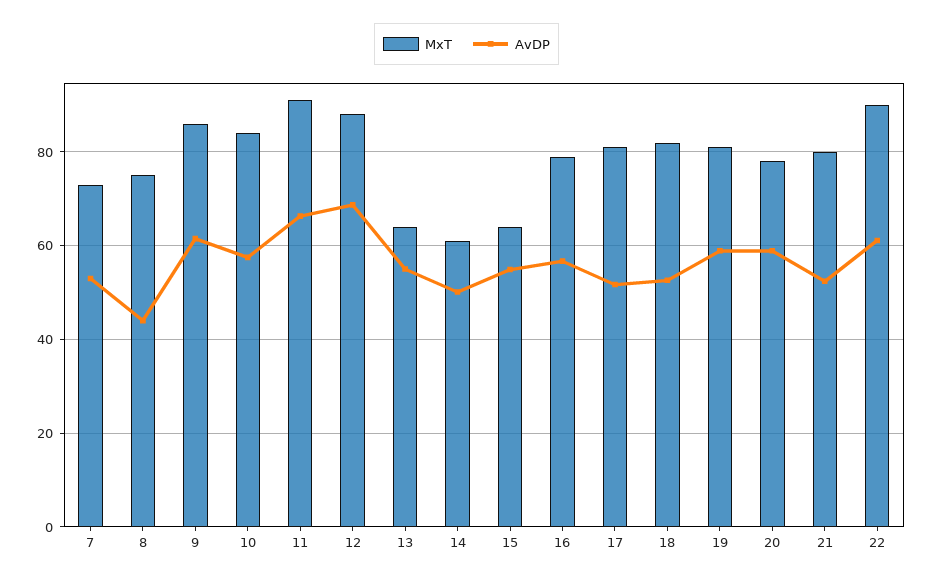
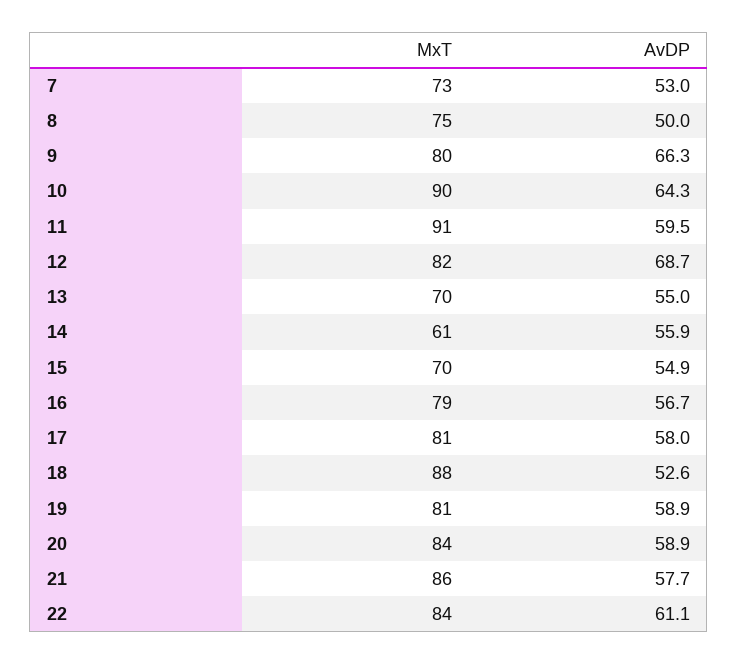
  {
    "MxT": {
      "7": 73,
      "8": 75,
-     "9": 86,
+     "9": 80,
-     "10": 84,
+     "10": 90,
      "11": 91,
-     "12": 88,
+     "12": 82,
-     "13": 64,
+     "13": 70,
      "14": 61,
-     "15": 64,
+     "15": 70,
      "16": 79,
      "17": 81,
-     "18": 82,
+     "18": 88,
      "19": 81,
-     "20": 78,
+     "20": 84,
-     "21": 80,
+     "21": 86,
-     "22": 90
+     "22": 84
    },
    "AvDP": {
      "7": 53,
-     "8": 44,
+     "8": 50,
-     "9": 62,
+     "9": 66.3,
-     "10": 58,
+     "10": 64.3,
-     "11": 66,
+     "11": 59.5,
      "12": 68.7,
      "13": 55,
-     "14": 50,
+     "14": 55.9,
      "15": 54.9,
      "16": 56.7,
-     "17": 52,
+     "17": 58,
      "18": 52.6,
      "19": 58.9,
      "20": 58.9,
-     "21": 52,
+     "21": 57.7,
      "22": 61.1
    }
  }

